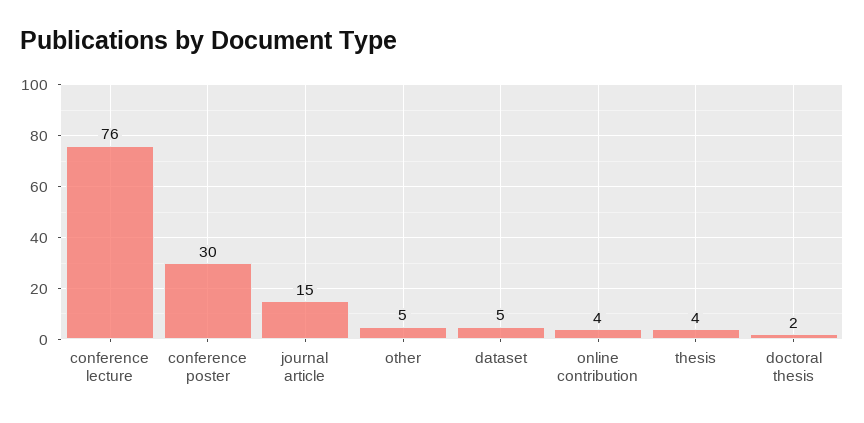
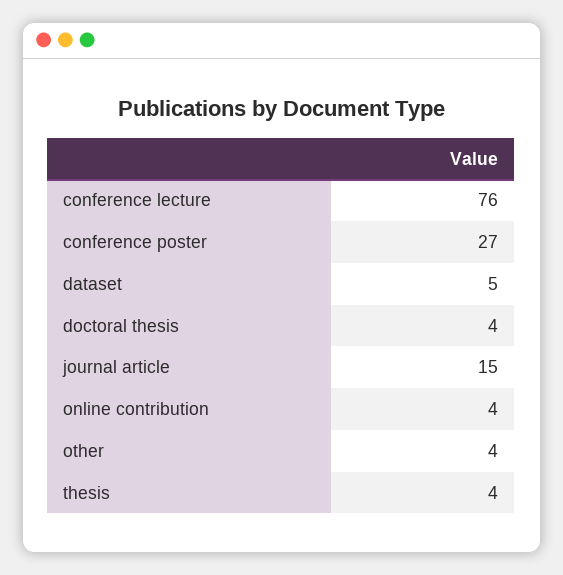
  {
    "conference lecture": 76,
-   "conference poster": 30,
+   "conference poster": 27,
    "journal article": 15,
-   "other": 5,
+   "other": 4,
    "dataset": 5,
    "online contribution": 4,
    "thesis": 4,
-   "doctoral thesis": 2
+   "doctoral thesis": 4
  }

